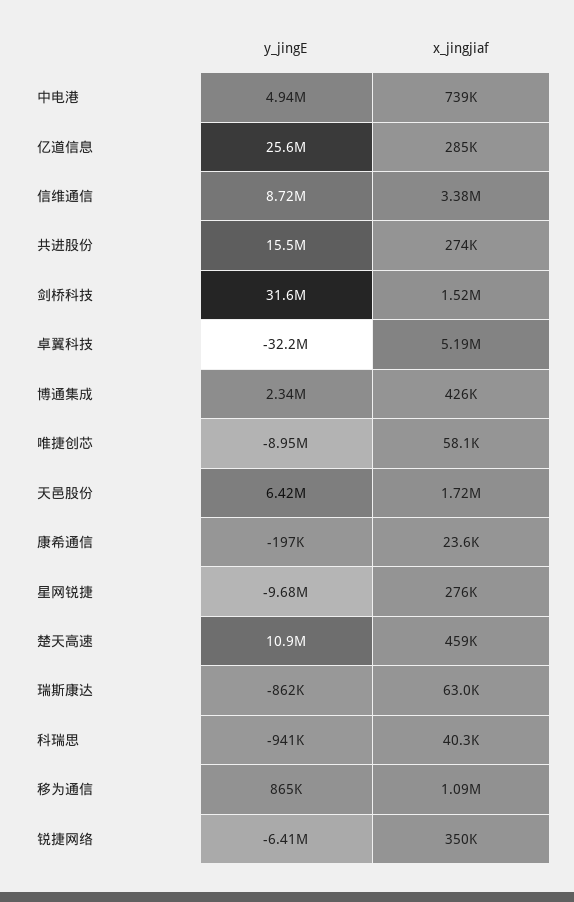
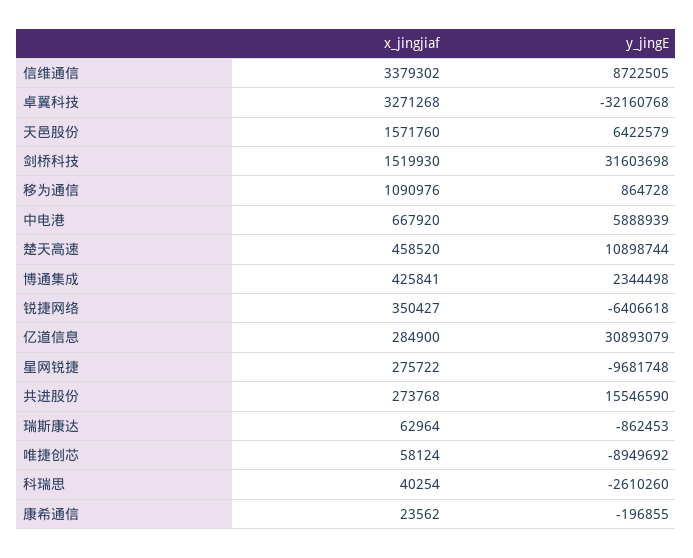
  {
    "y_jingE": {
-     "中电港": 4940000,
+     "中电港": 5888939,
-     "亿道信息": 25600000,
+     "亿道信息": 30893079,
      "信维通信": 8722505,
      "共进股份": 15546590,
      "剑桥科技": 31603698,
      "卓翼科技": -32160768,
      "博通集成": 2344498,
      "唯捷创芯": -8949692,
      "天邑股份": 6422579,
      "康希通信": -196855,
      "星网锐捷": -9681748,
      "楚天高速": 10898744,
      "瑞斯康达": -862453,
-     "科瑞思": -941000,
+     "科瑞思": -2610260,
      "移为通信": 864728,
      "锐捷网络": -6406618
    },
    "x_jingjiaf": {
-     "中电港": 739000,
+     "中电港": 667920,
      "亿道信息": 284900,
      "信维通信": 3379302,
      "共进股份": 273768,
      "剑桥科技": 1519930,
-     "卓翼科技": 5190000,
+     "卓翼科技": 3271268,
      "博通集成": 425841,
      "唯捷创芯": 58124,
-     "天邑股份": 1720000,
+     "天邑股份": 1571760,
      "康希通信": 23562,
      "星网锐捷": 275722,
      "楚天高速": 458520,
      "瑞斯康达": 62964,
      "科瑞思": 40254,
      "移为通信": 1090976,
      "锐捷网络": 350427
    }
  }

